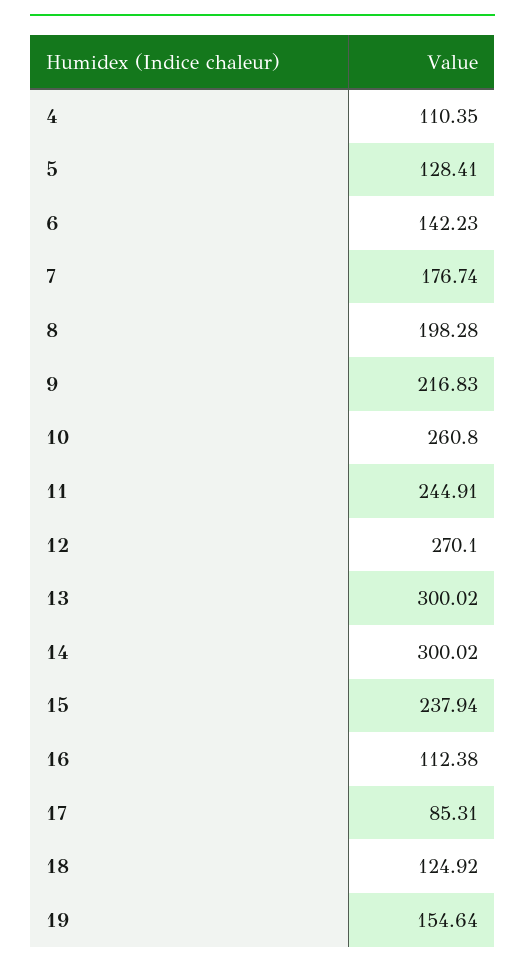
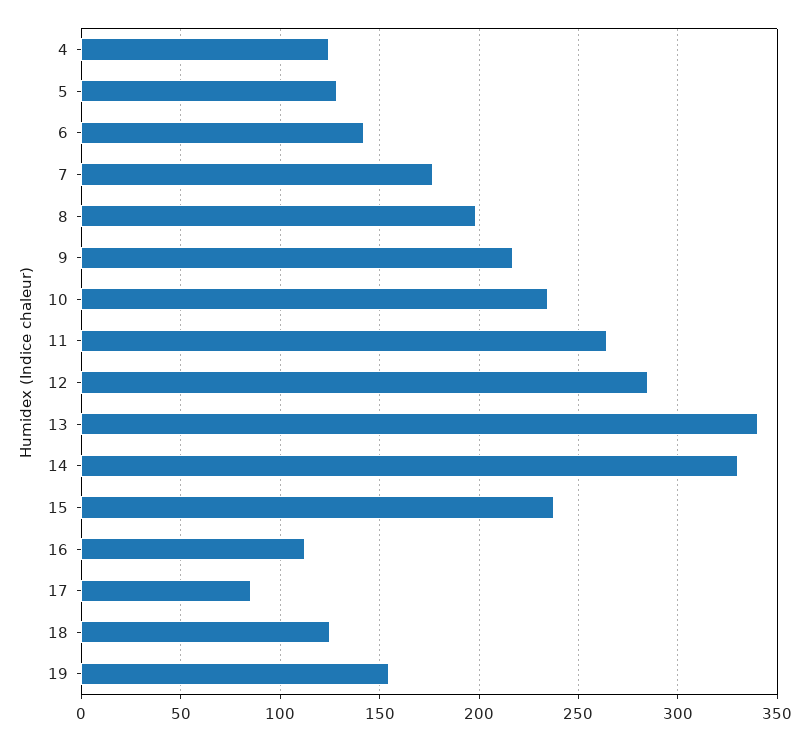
  {
-   "4": 110.35,
+   "4": 125,
    "5": 128.41,
    "6": 142.23,
    "7": 176.74,
    "8": 198.28,
    "9": 216.83,
-   "10": 260.8,
+   "10": 235,
-   "11": 244.91,
+   "11": 265,
-   "12": 270.1,
+   "12": 285,
-   "13": 300.02,
+   "13": 340,
-   "14": 300.02,
+   "14": 330,
    "15": 237.94,
    "16": 112.38,
    "17": 85.31,
    "18": 124.92,
    "19": 154.64
  }

